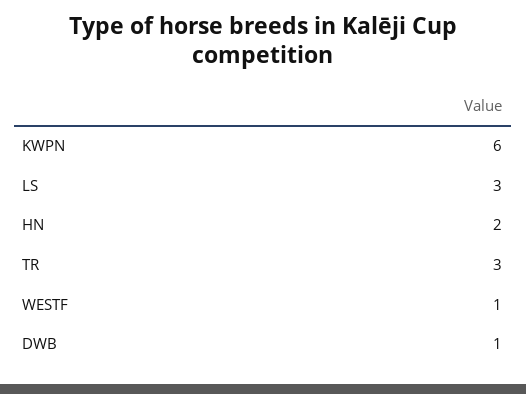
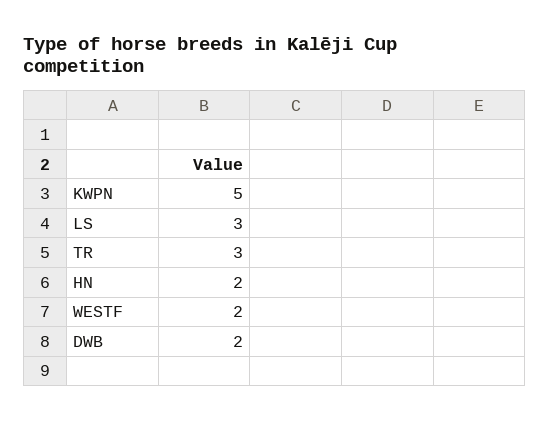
  {
-   "KWPN": 6,
+   "KWPN": 5,
    "LS": 3,
    "HN": 2,
    "TR": 3,
-   "WESTF": 1,
+   "WESTF": 2,
-   "DWB": 1
+   "DWB": 2
  }

